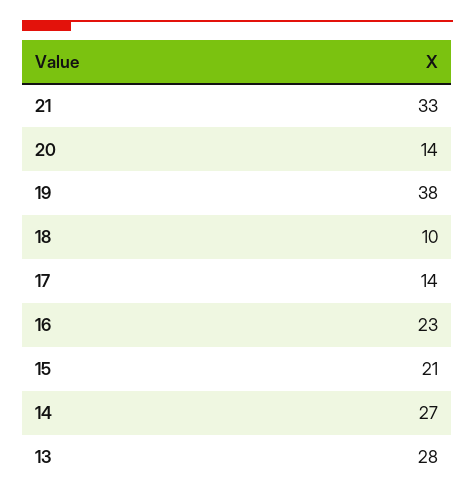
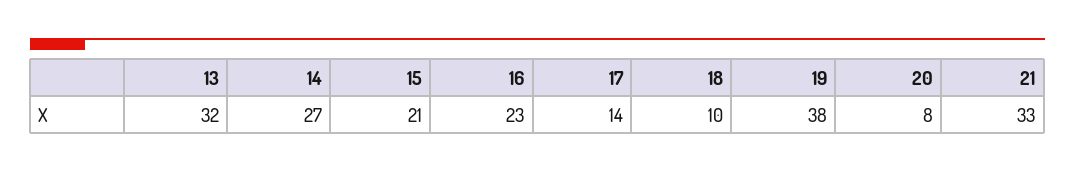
  {
    "21": 33,
-   "20": 14,
+   "20": 8,
    "19": 38,
    "18": 10,
    "17": 14,
    "16": 23,
    "15": 21,
    "14": 27,
-   "13": 28
+   "13": 32
  }

